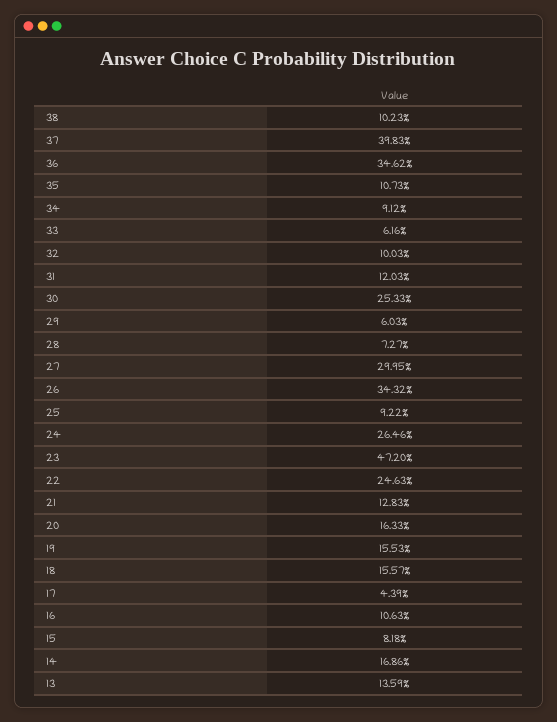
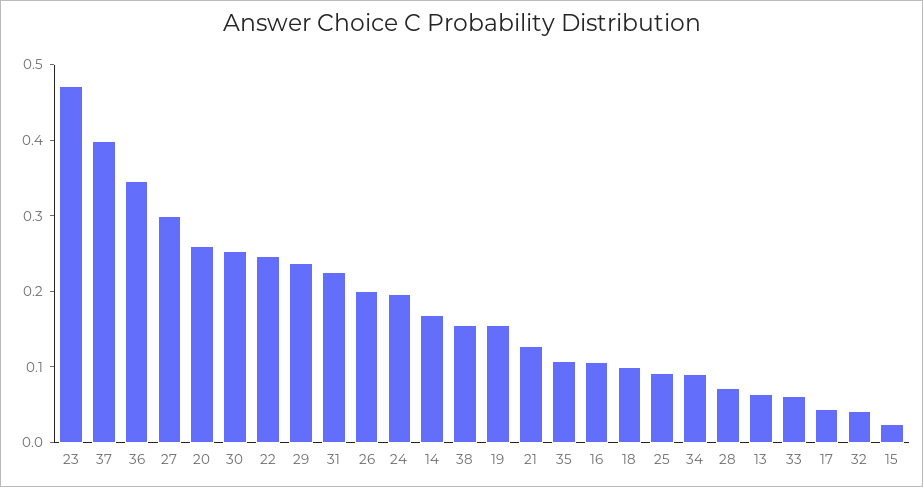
  {
-   "38": 0.1023,
+   "38": 0.16,
    "37": 0.3983,
    "36": 0.3462,
    "35": 0.1073,
    "34": 0.0912,
    "33": 0.0616,
-   "32": 0.1003,
+   "32": 0.04,
-   "31": 0.1203,
+   "31": 0.22,
    "30": 0.2533,
-   "29": 0.0603,
+   "29": 0.24,
    "28": 0.0727,
    "27": 0.2995,
-   "26": 0.3432,
+   "26": 0.2,
    "25": 0.0922,
-   "24": 0.2646,
+   "24": 0.2,
    "23": 0.472,
    "22": 0.2463,
    "21": 0.1283,
-   "20": 0.1633,
+   "20": 0.26,
    "19": 0.1553,
-   "18": 0.1557,
+   "18": 0.1,
    "17": 0.0439,
    "16": 0.1063,
-   "15": 0.0818,
+   "15": 0.02,
    "14": 0.1686,
-   "13": 0.1359
+   "13": 0.06
  }

